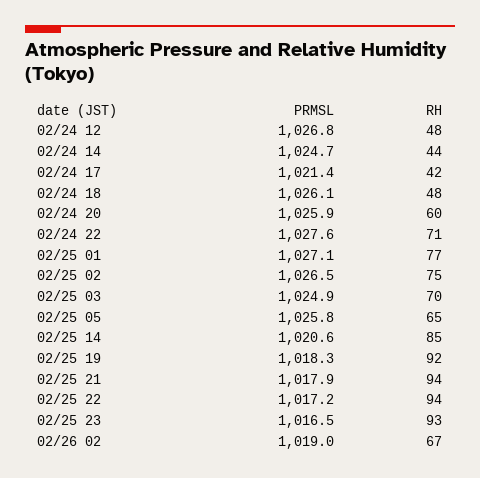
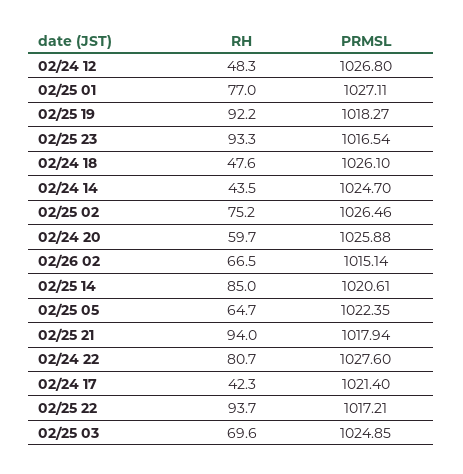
  {
    "PRMSL": {
      "02/24 12": 1026.8,
      "02/24 14": 1024.7,
      "02/24 17": 1021.4,
      "02/24 18": 1026.1,
      "02/24 20": 1025.88,
      "02/24 22": 1027.6,
      "02/25 01": 1027.11,
      "02/25 02": 1026.46,
      "02/25 03": 1024.85,
-     "02/25 05": 1025.8,
+     "02/25 05": 1022.35,
      "02/25 14": 1020.61,
      "02/25 19": 1018.27,
      "02/25 21": 1017.94,
      "02/25 22": 1017.21,
      "02/25 23": 1016.54,
-     "02/26 02": 1019
+     "02/26 02": 1015.14
    },
    "RH": {
      "02/24 12": 48.3,
      "02/24 14": 43.5,
      "02/24 17": 42.3,
      "02/24 18": 47.6,
      "02/24 20": 59.7,
-     "02/24 22": 71,
+     "02/24 22": 80.7,
      "02/25 01": 77,
      "02/25 02": 75.2,
      "02/25 03": 69.6,
      "02/25 05": 64.7,
      "02/25 14": 85,
      "02/25 19": 92.2,
      "02/25 21": 94,
      "02/25 22": 93.7,
      "02/25 23": 93.3,
      "02/26 02": 66.5
    }
  }

